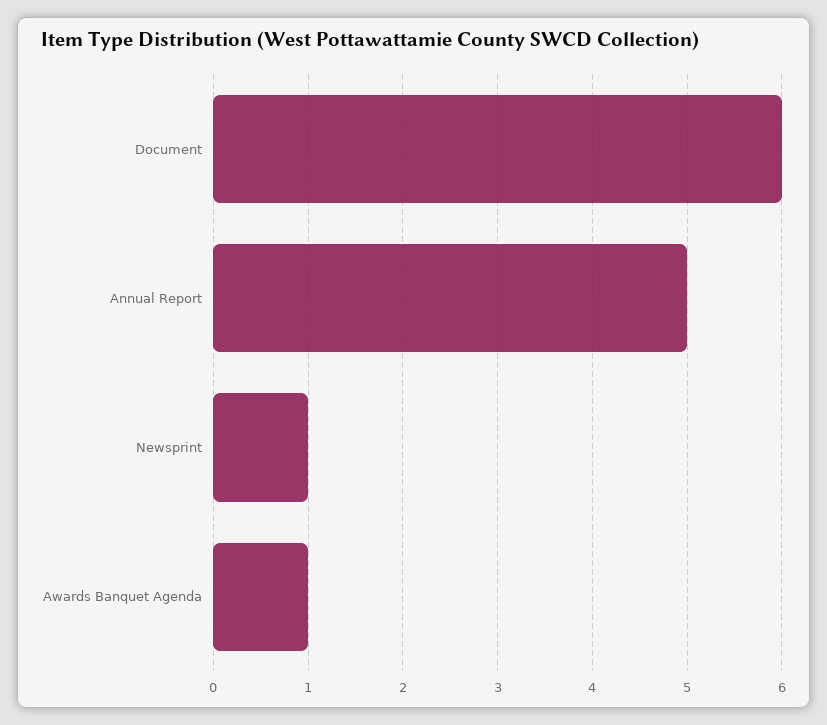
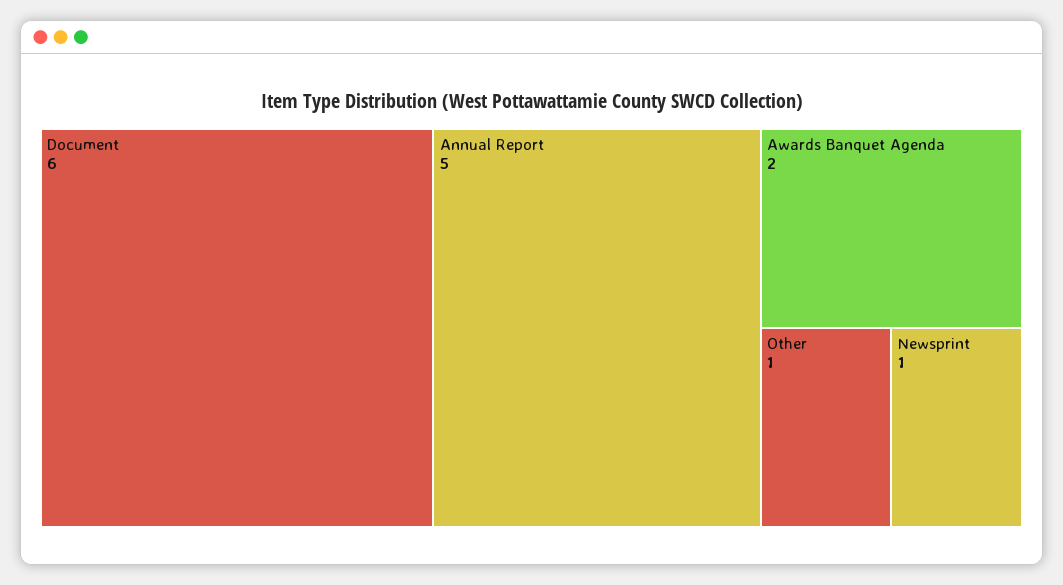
  {
    "Document": 6,
    "Annual Report": 5,
    "Newsprint": 1,
-   "Awards Banquet Agenda": 1
+   "Awards Banquet Agenda": 2,
+   "Other": 1
  }

